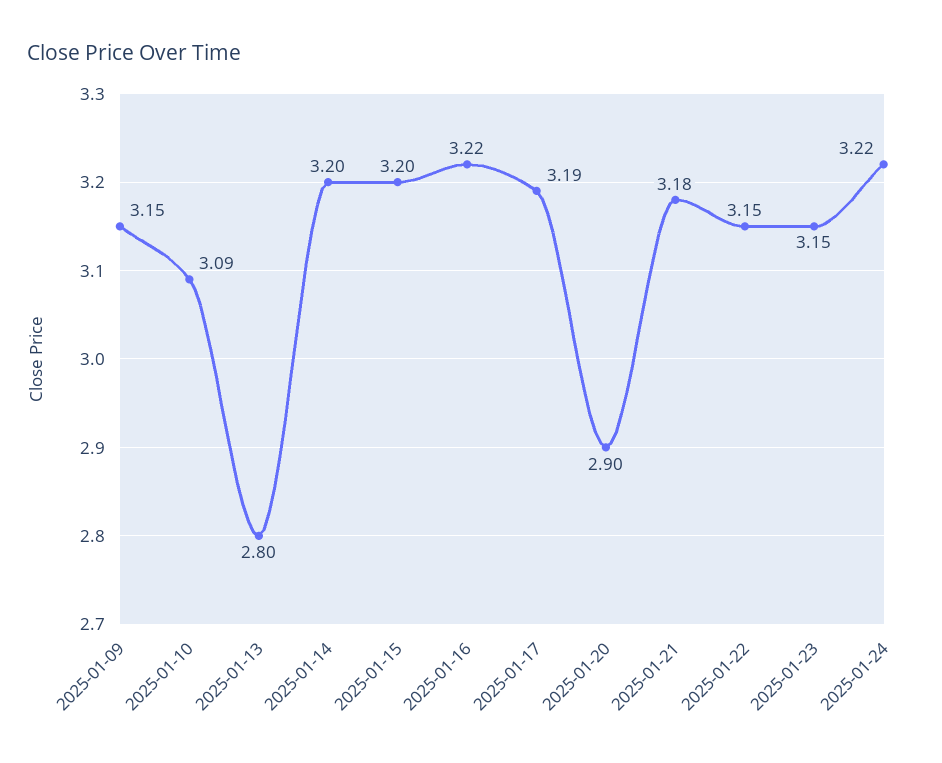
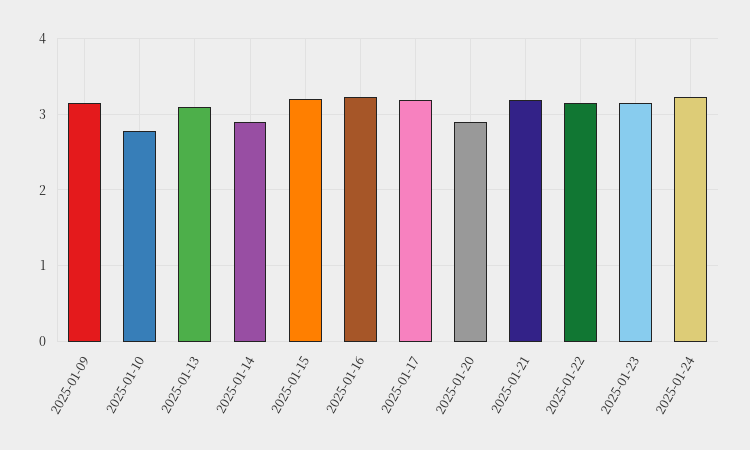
  {
    "2025-01-09": 3.15,
-   "2025-01-10": 3.09,
+   "2025-01-10": 2.8,
-   "2025-01-13": 2.8,
+   "2025-01-13": 3.1,
-   "2025-01-14": 3.2,
+   "2025-01-14": 2.9,
    "2025-01-15": 3.2,
    "2025-01-16": 3.22,
    "2025-01-17": 3.19,
    "2025-01-20": 2.9,
    "2025-01-21": 3.18,
    "2025-01-22": 3.15,
    "2025-01-23": 3.15,
    "2025-01-24": 3.22
  }

